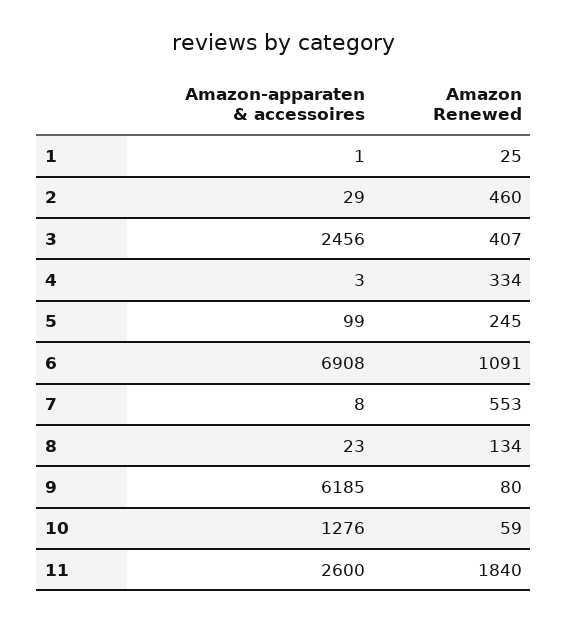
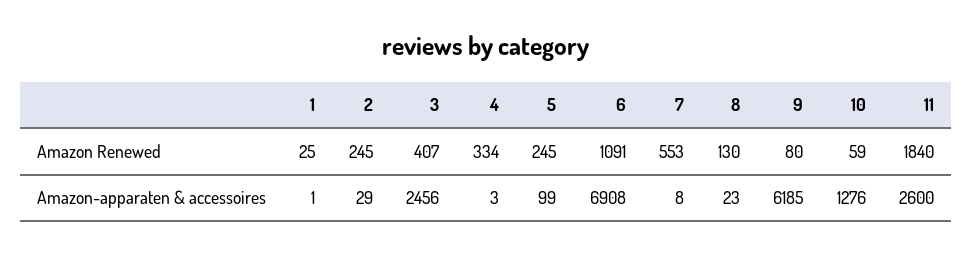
  {
    "Amazon-apparaten & accessoires": {
      "1": 1,
      "2": 29,
      "3": 2456,
      "4": 3,
      "5": 99,
      "6": 6908,
      "7": 8,
      "8": 23,
      "9": 6185,
      "10": 1276,
      "11": 2600
    },
    "Amazon Renewed": {
      "1": 25,
-     "2": 460,
+     "2": 245,
      "3": 407,
      "4": 334,
      "5": 245,
      "6": 1091,
      "7": 553,
-     "8": 134,
+     "8": 130,
      "9": 80,
      "10": 59,
      "11": 1840
    }
  }

